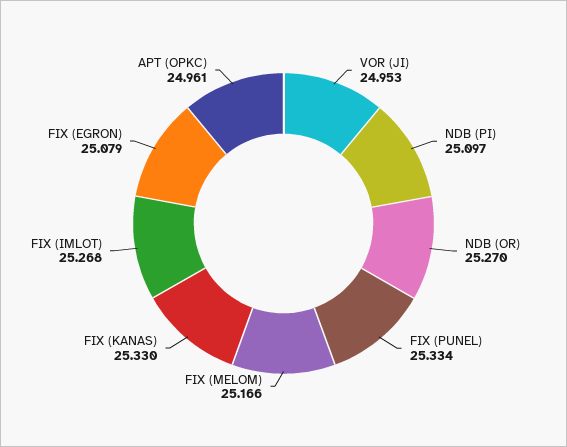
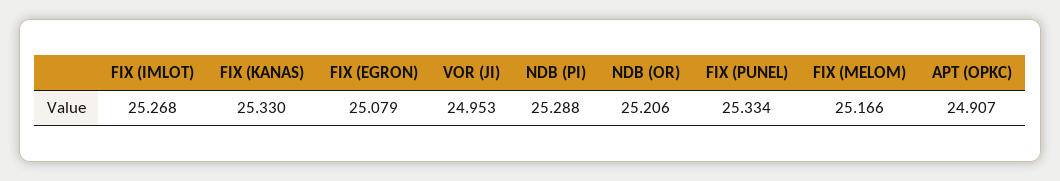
  {
    "VOR (JI)": 24.953,
-   "NDB (PI)": 25.097,
+   "NDB (PI)": 25.288,
-   "NDB (OR)": 25.27,
+   "NDB (OR)": 25.206,
    "FIX (PUNEL)": 25.334,
    "FIX (MELOM)": 25.166,
    "FIX (KANAS)": 25.33,
    "FIX (IMLOT)": 25.268,
    "FIX (EGRON)": 25.079,
-   "APT (OPKC)": 24.961
+   "APT (OPKC)": 24.907
  }

